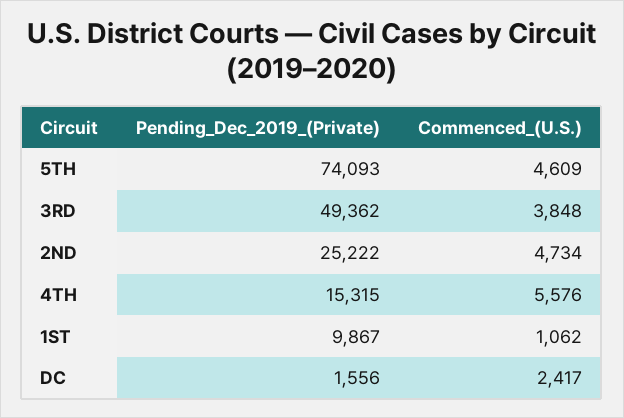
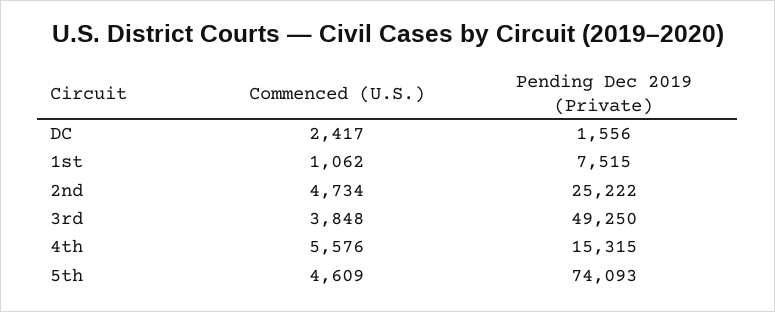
  {
    "Pending_Dec_2019_(Private)": {
      "5TH": 74093,
-     "3RD": 49362,
+     "3RD": 49250,
      "2ND": 25222,
      "4TH": 15315,
-     "1ST": 9867,
+     "1ST": 7515,
      "DC": 1556
    },
    "Commenced_(U.S.)": {
      "5TH": 4609,
      "3RD": 3848,
      "2ND": 4734,
      "4TH": 5576,
      "1ST": 1062,
      "DC": 2417
    }
  }

